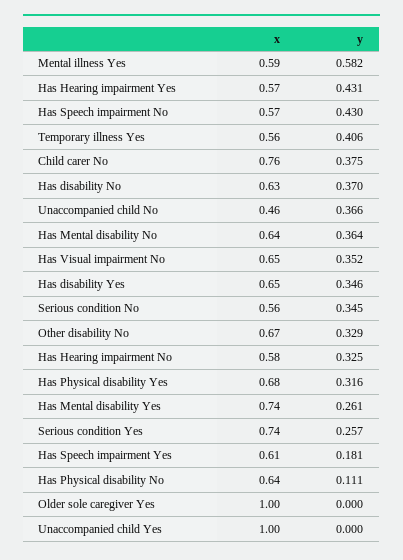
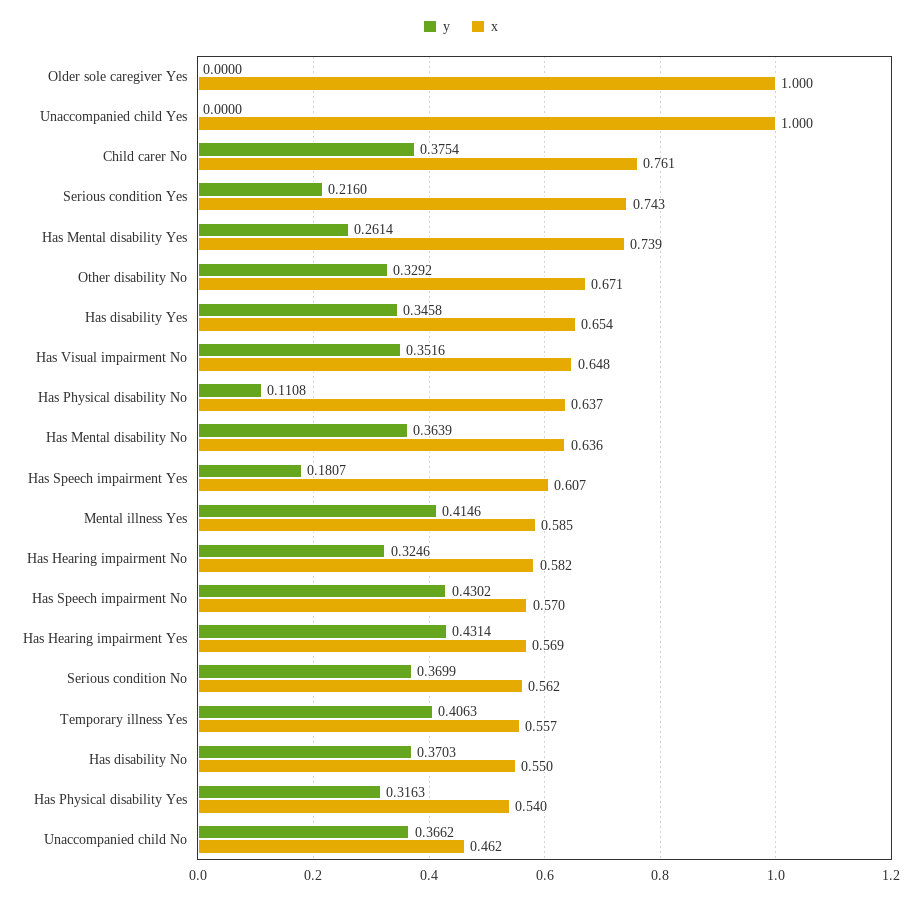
  {
    "x": {
      "Mental illness Yes": 0.585,
      "Has Hearing impairment Yes": 0.569,
      "Has Speech impairment No": 0.57,
      "Temporary illness Yes": 0.557,
      "Child carer No": 0.761,
-     "Has disability No": 0.63,
+     "Has disability No": 0.55,
      "Unaccompanied child No": 0.462,
      "Has Mental disability No": 0.636,
      "Has Visual impairment No": 0.648,
      "Has disability Yes": 0.654,
      "Serious condition No": 0.562,
      "Other disability No": 0.671,
      "Has Hearing impairment No": 0.582,
-     "Has Physical disability Yes": 0.68,
+     "Has Physical disability Yes": 0.54,
      "Has Mental disability Yes": 0.739,
      "Serious condition Yes": 0.743,
      "Has Speech impairment Yes": 0.607,
      "Has Physical disability No": 0.637,
      "Older sole caregiver Yes": 1,
      "Unaccompanied child Yes": 1
    },
    "y": {
-     "Mental illness Yes": 0.582,
+     "Mental illness Yes": 0.4146,
      "Has Hearing impairment Yes": 0.4314,
      "Has Speech impairment No": 0.4302,
      "Temporary illness Yes": 0.4063,
      "Child carer No": 0.3754,
      "Has disability No": 0.3703,
      "Unaccompanied child No": 0.3662,
      "Has Mental disability No": 0.3639,
      "Has Visual impairment No": 0.3516,
      "Has disability Yes": 0.3458,
-     "Serious condition No": 0.345,
+     "Serious condition No": 0.3699,
      "Other disability No": 0.3292,
      "Has Hearing impairment No": 0.3246,
      "Has Physical disability Yes": 0.3163,
      "Has Mental disability Yes": 0.2614,
-     "Serious condition Yes": 0.257,
+     "Serious condition Yes": 0.216,
      "Has Speech impairment Yes": 0.1807,
      "Has Physical disability No": 0.1108,
      "Older sole caregiver Yes": 0,
      "Unaccompanied child Yes": 0
    }
  }

